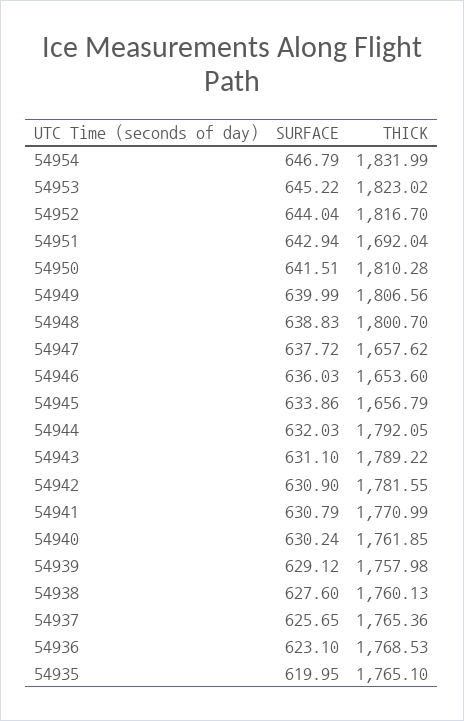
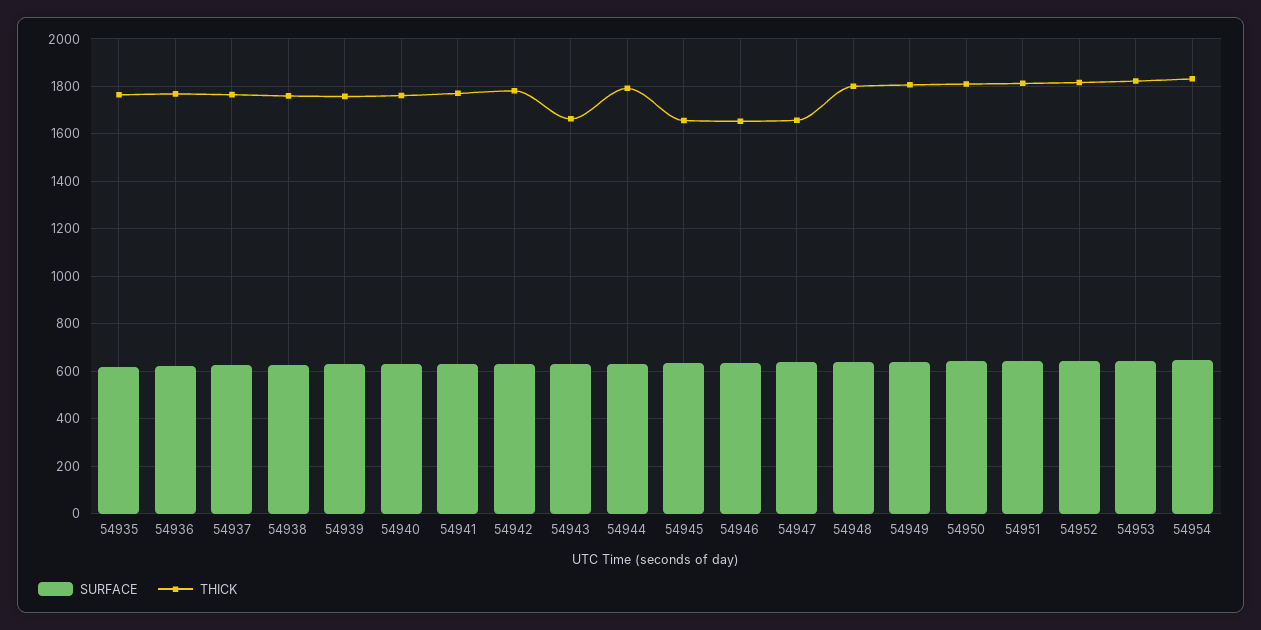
  {
    "SURFACE": {
      "54954": 646.79,
      "54953": 645.22,
      "54952": 644.04,
      "54951": 642.94,
      "54950": 641.51,
      "54949": 639.99,
      "54948": 638.83,
      "54947": 637.72,
      "54946": 636.03,
      "54945": 633.86,
      "54944": 632.03,
      "54943": 631.1,
      "54942": 630.9,
      "54941": 630.79,
      "54940": 630.24,
      "54939": 629.12,
      "54938": 627.6,
      "54937": 625.65,
      "54936": 623.1,
      "54935": 619.95
    },
    "THICK": {
      "54954": 1831.99,
      "54953": 1823.02,
      "54952": 1816.7,
-     "54951": 1692.04,
+     "54951": 1800,
      "54950": 1810.28,
      "54949": 1806.56,
      "54948": 1800.7,
      "54947": 1657.62,
      "54946": 1653.6,
      "54945": 1656.79,
      "54944": 1792.05,
-     "54943": 1789.22,
+     "54943": 1650,
      "54942": 1781.55,
      "54941": 1770.99,
      "54940": 1761.85,
      "54939": 1757.98,
      "54938": 1760.13,
      "54937": 1765.36,
      "54936": 1768.53,
      "54935": 1765.1
    }
  }

